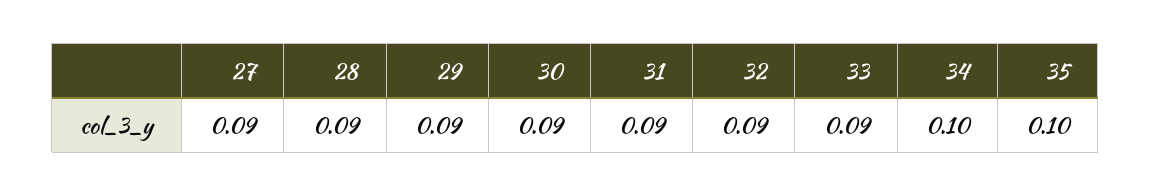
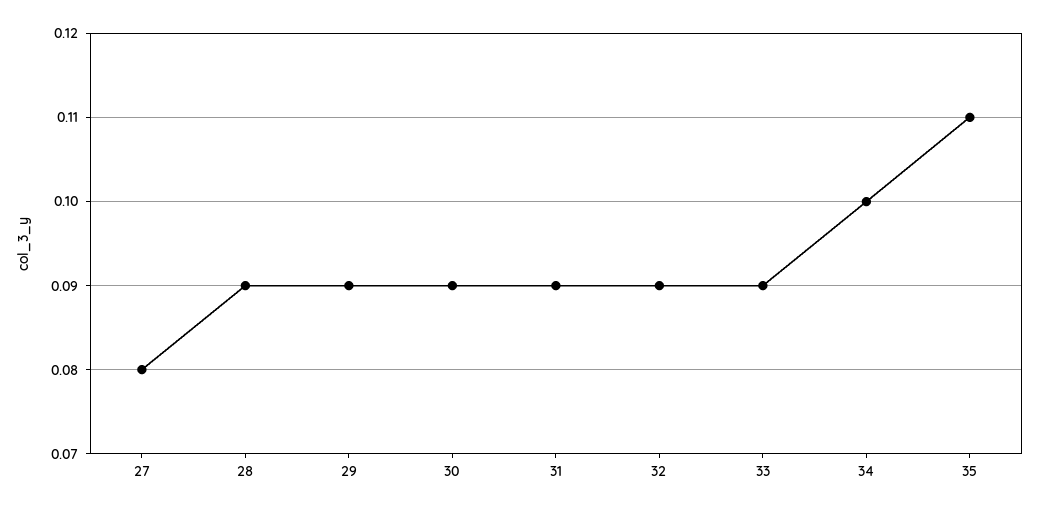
  {
-   "27": 0.09,
+   "27": 0.08,
    "28": 0.09,
    "29": 0.09,
    "30": 0.09,
    "31": 0.09,
    "32": 0.09,
    "33": 0.09,
    "34": 0.1,
-   "35": 0.1
+   "35": 0.11
  }

